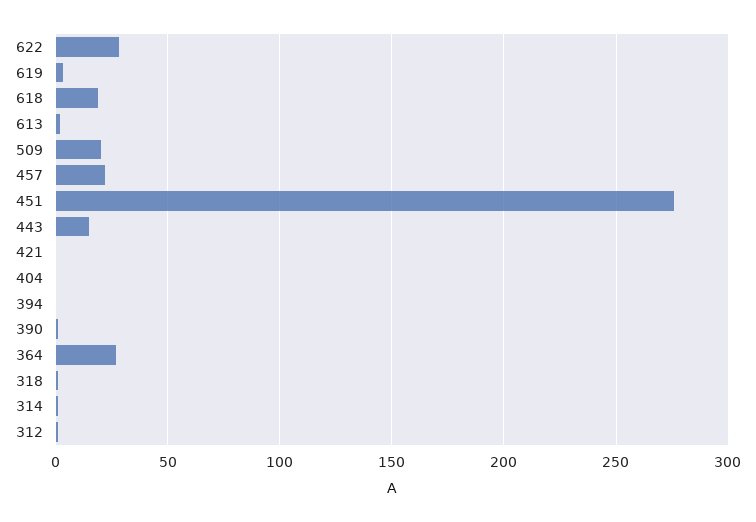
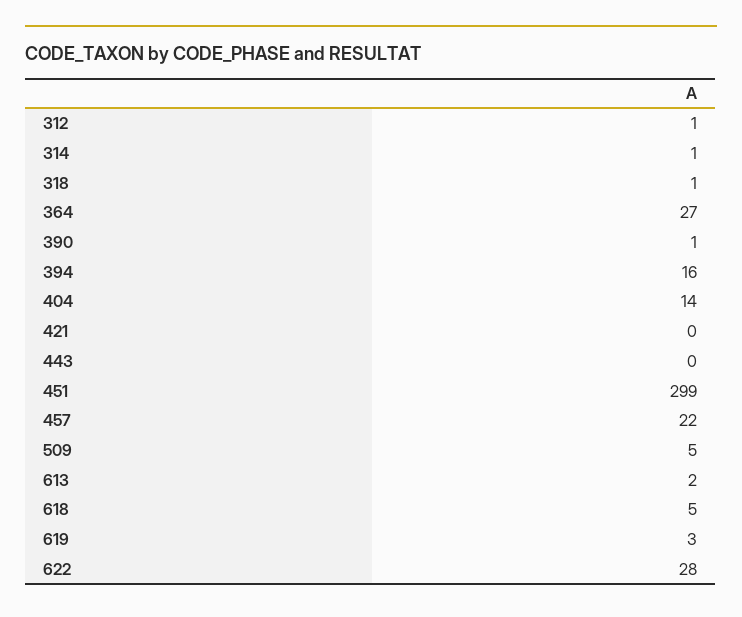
  {
    "622": 28,
    "619": 3,
-   "618": 20,
+   "618": 5,
    "613": 2,
-   "509": 20,
+   "509": 5,
    "457": 22,
-   "451": 275,
+   "451": 299,
-   "443": 15,
+   "443": 0,
    "421": 0,
-   "404": 0,
+   "404": 14,
-   "394": 0,
+   "394": 16,
    "390": 1,
    "364": 27,
    "318": 1,
    "314": 1,
    "312": 1
  }

